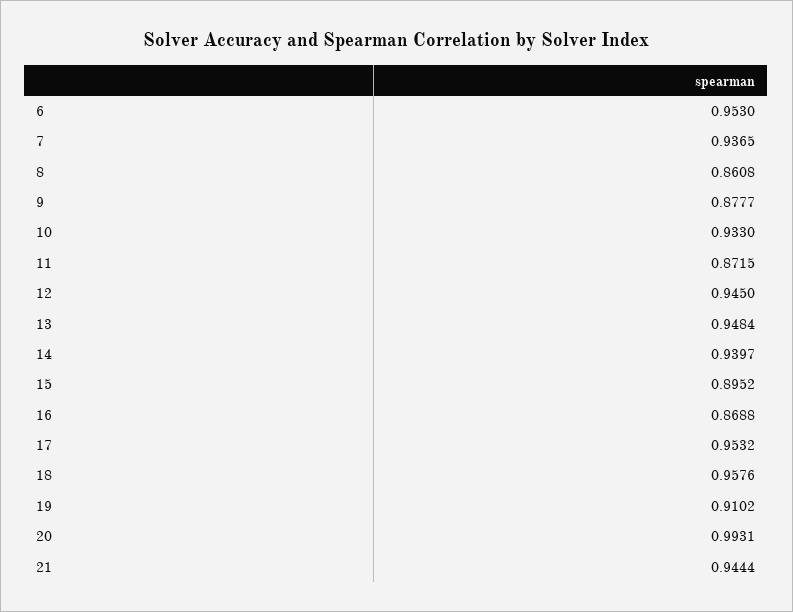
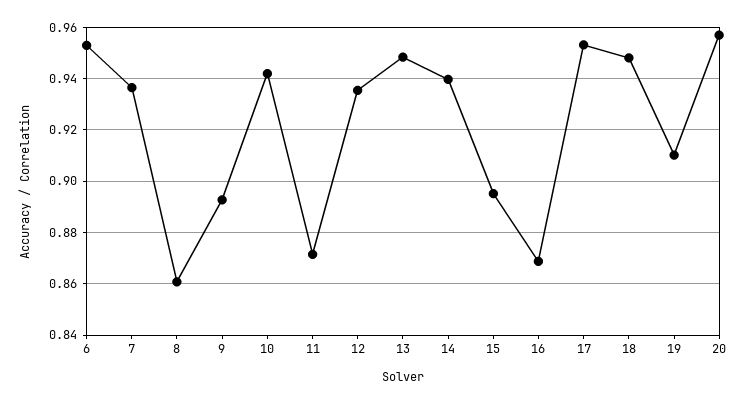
  {
    "6": 0.953,
    "7": 0.9365,
    "8": 0.8608,
-   "9": 0.8777,
+   "9": 0.8925,
-   "10": 0.933,
+   "10": 0.9425,
    "11": 0.8715,
-   "12": 0.945,
+   "12": 0.935,
    "13": 0.9484,
    "14": 0.9397,
    "15": 0.8952,
    "16": 0.8688,
    "17": 0.9532,
-   "18": 0.9576,
+   "18": 0.9475,
    "19": 0.9102,
-   "20": 0.9931,
+   "20": 0.9575
-   "21": 0.9444
  }

